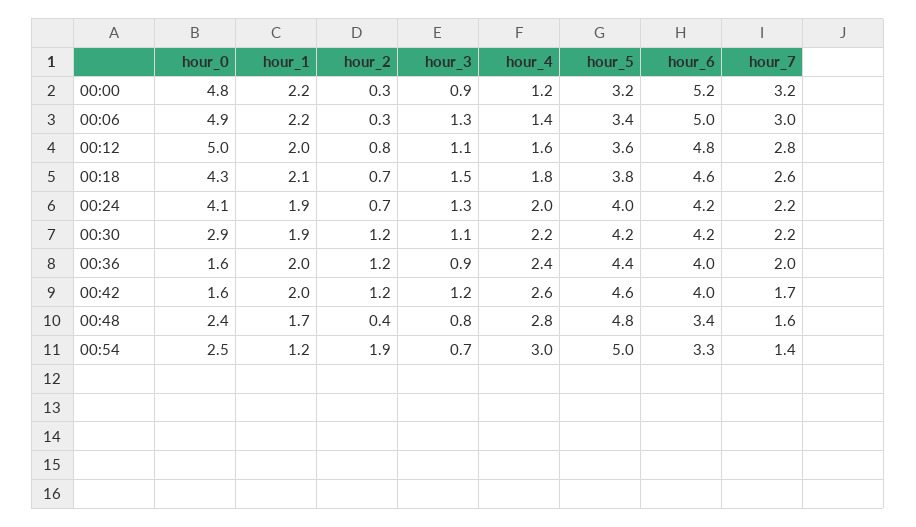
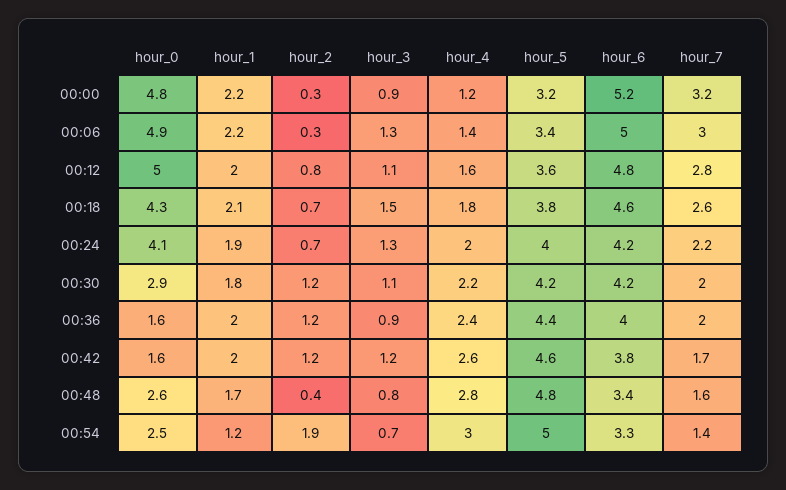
  {
    "hour_0": {
      "00:00": 4.8,
      "00:06": 4.9,
      "00:12": 5,
      "00:18": 4.3,
      "00:24": 4.1,
      "00:30": 2.9,
      "00:36": 1.6,
      "00:42": 1.6,
-     "00:48": 2.4,
+     "00:48": 2.6,
      "00:54": 2.5
    },
    "hour_1": {
      "00:00": 2.2,
      "00:06": 2.2,
      "00:12": 2,
      "00:18": 2.1,
      "00:24": 1.9,
-     "00:30": 1.9,
+     "00:30": 1.8,
      "00:36": 2,
      "00:42": 2,
      "00:48": 1.7,
      "00:54": 1.2
    },
    "hour_2": {
      "00:00": 0.3,
      "00:06": 0.3,
      "00:12": 0.8,
      "00:18": 0.7,
      "00:24": 0.7,
      "00:30": 1.2,
      "00:36": 1.2,
      "00:42": 1.2,
      "00:48": 0.4,
      "00:54": 1.9
    },
    "hour_3": {
      "00:00": 0.9,
      "00:06": 1.3,
      "00:12": 1.1,
      "00:18": 1.5,
      "00:24": 1.3,
      "00:30": 1.1,
      "00:36": 0.9,
      "00:42": 1.2,
      "00:48": 0.8,
      "00:54": 0.7
    },
    "hour_4": {
      "00:00": 1.2,
      "00:06": 1.4,
      "00:12": 1.6,
      "00:18": 1.8,
      "00:24": 2,
      "00:30": 2.2,
      "00:36": 2.4,
      "00:42": 2.6,
      "00:48": 2.8,
      "00:54": 3
    },
    "hour_5": {
      "00:00": 3.2,
      "00:06": 3.4,
      "00:12": 3.6,
      "00:18": 3.8,
      "00:24": 4,
      "00:30": 4.2,
      "00:36": 4.4,
      "00:42": 4.6,
      "00:48": 4.8,
      "00:54": 5
    },
    "hour_6": {
      "00:00": 5.2,
      "00:06": 5,
      "00:12": 4.8,
      "00:18": 4.6,
      "00:24": 4.2,
      "00:30": 4.2,
      "00:36": 4,
-     "00:42": 4,
+     "00:42": 3.8,
      "00:48": 3.4,
      "00:54": 3.3
    },
    "hour_7": {
      "00:00": 3.2,
      "00:06": 3,
      "00:12": 2.8,
      "00:18": 2.6,
      "00:24": 2.2,
-     "00:30": 2.2,
+     "00:30": 2,
      "00:36": 2,
      "00:42": 1.7,
      "00:48": 1.6,
      "00:54": 1.4
    }
  }

